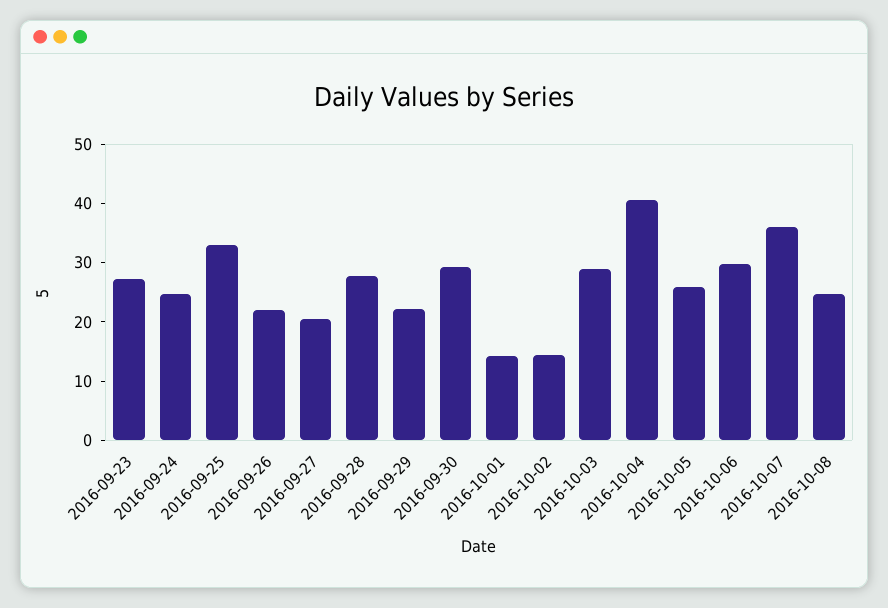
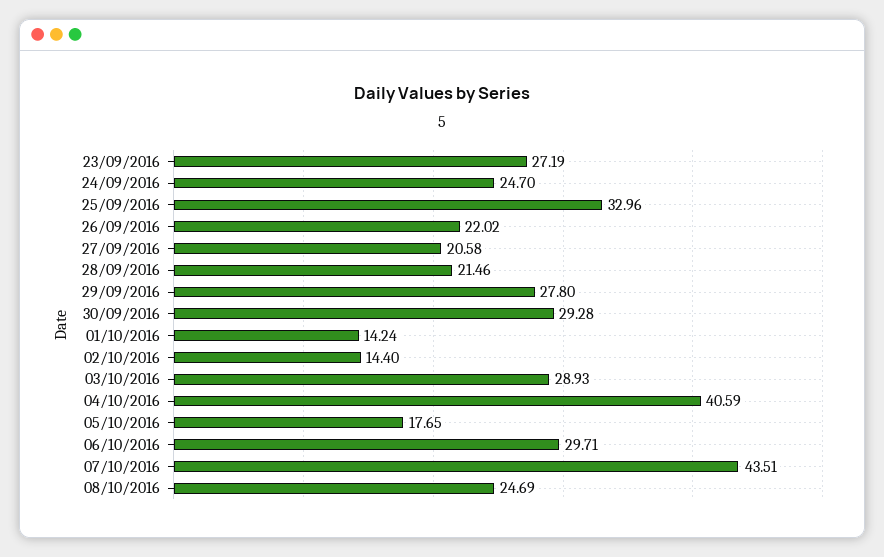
  {
    "2016-09-23": 27.19,
    "2016-09-24": 24.7,
    "2016-09-25": 32.96,
    "2016-09-26": 22.02,
    "2016-09-27": 20.58,
-   "2016-09-28": 28,
+   "2016-09-28": 21.46,
-   "2016-09-29": 22,
+   "2016-09-29": 27.8,
    "2016-09-30": 29.28,
    "2016-10-01": 14.24,
    "2016-10-02": 14.4,
    "2016-10-03": 28.93,
    "2016-10-04": 40.59,
-   "2016-10-05": 26,
+   "2016-10-05": 17.65,
    "2016-10-06": 29.71,
-   "2016-10-07": 36,
+   "2016-10-07": 43.51,
    "2016-10-08": 24.69
  }

